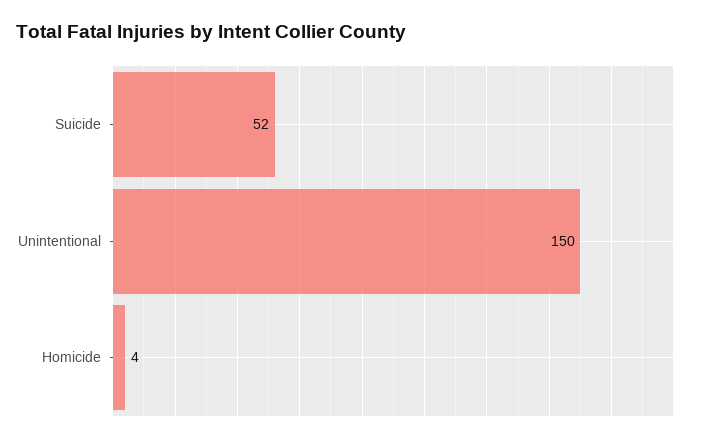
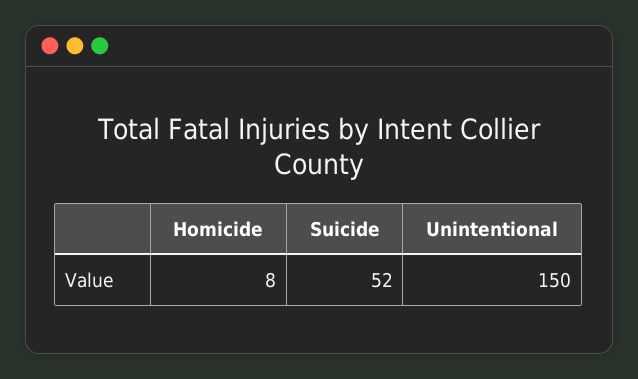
  {
    "Suicide": 52,
    "Unintentional": 150,
-   "Homicide": 4
+   "Homicide": 8
  }

